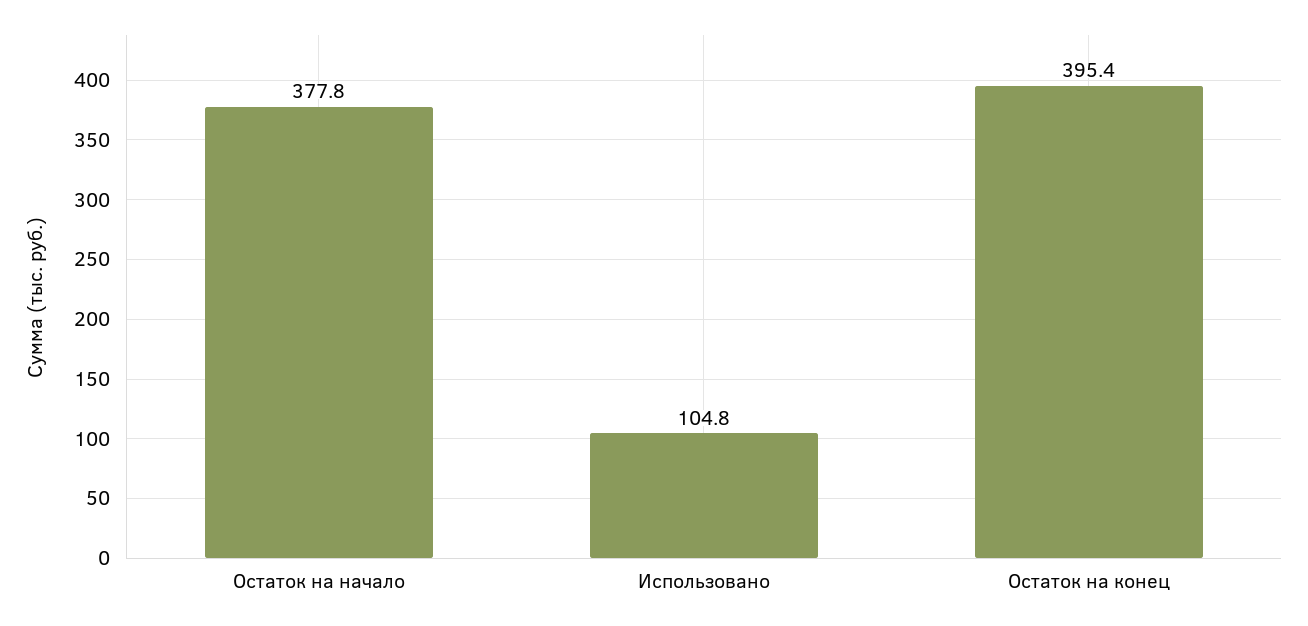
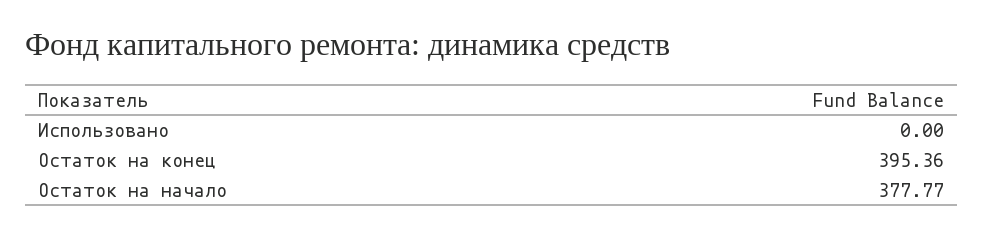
  {
    "Остаток на начало": 377.77,
-   "Использовано": 104.8,
+   "Использовано": 0,
    "Остаток на конец": 395.36
  }

